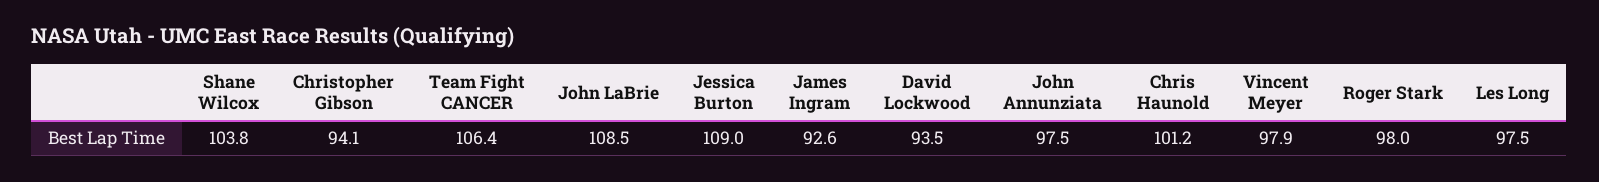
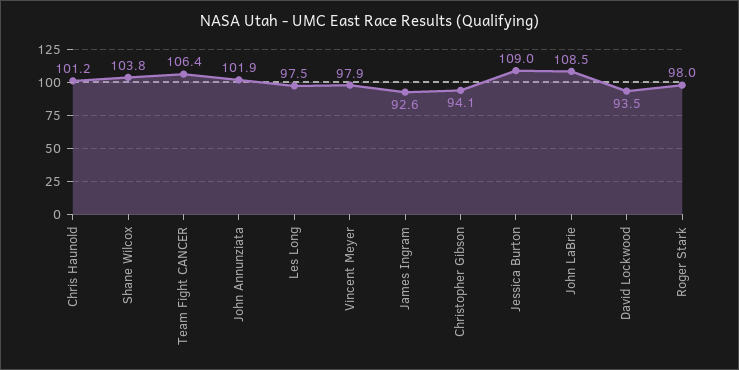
  {
    "Shane Wilcox": 103.8,
    "Christopher Gibson": 94.1,
    "Team Fight CANCER": 106.4,
    "John LaBrie": 108.5,
    "Jessica Burton": 109,
    "James Ingram": 92.6,
    "David Lockwood": 93.5,
-   "John Annunziata": 97.5,
+   "John Annunziata": 101.9,
    "Chris Haunold": 101.2,
    "Vincent Meyer": 97.9,
    "Roger Stark": 98,
    "Les Long": 97.5
  }

